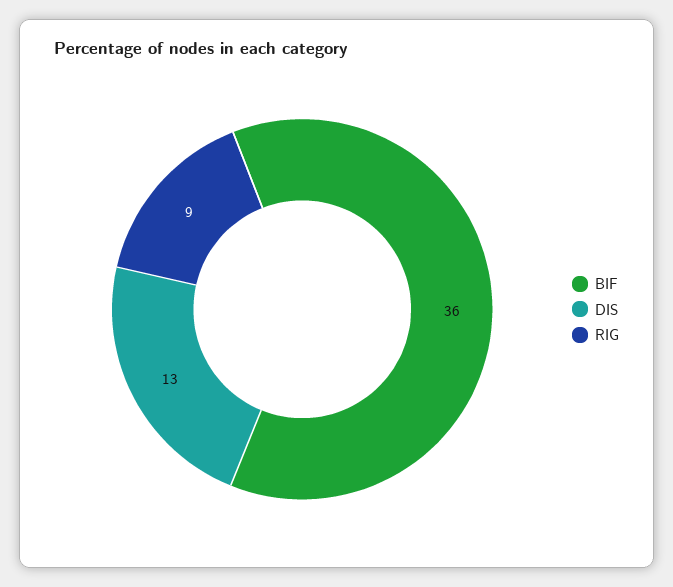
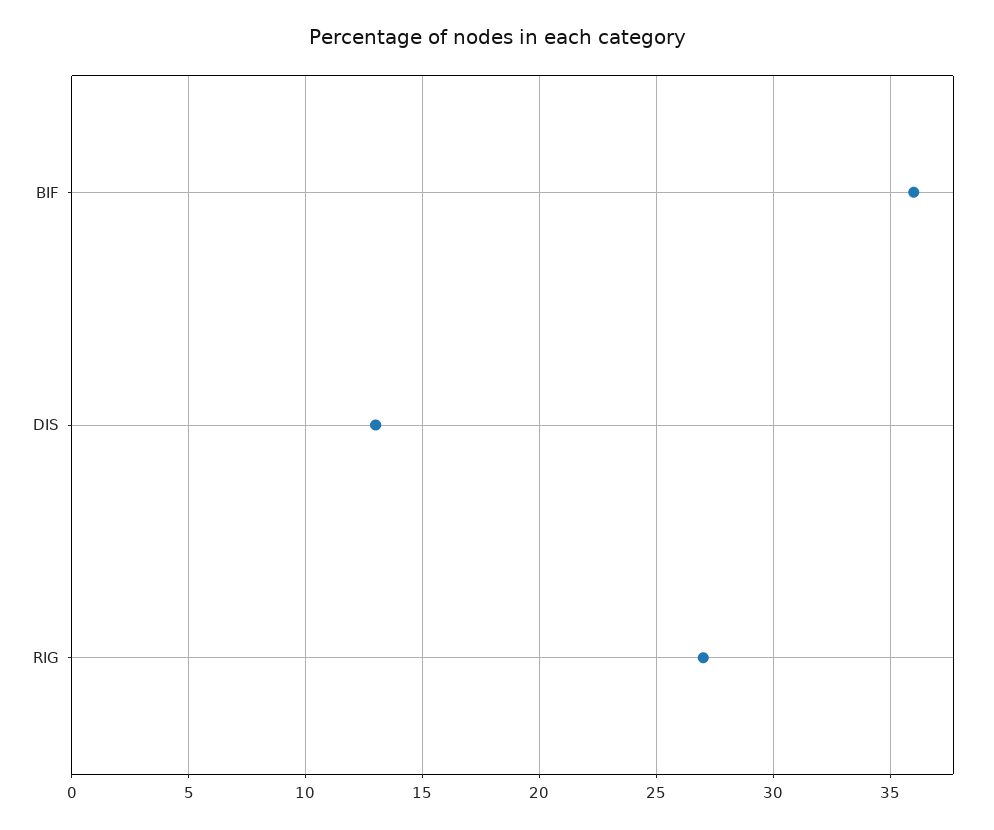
  {
    "BIF": 36,
    "DIS": 13,
-   "RIG": 9
+   "RIG": 27
  }

